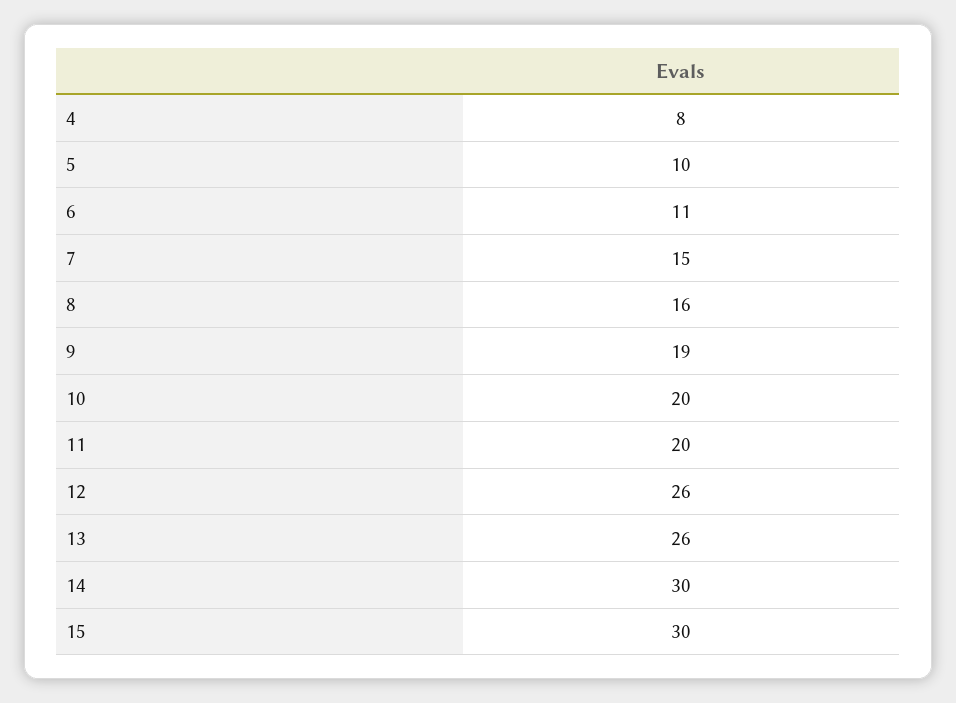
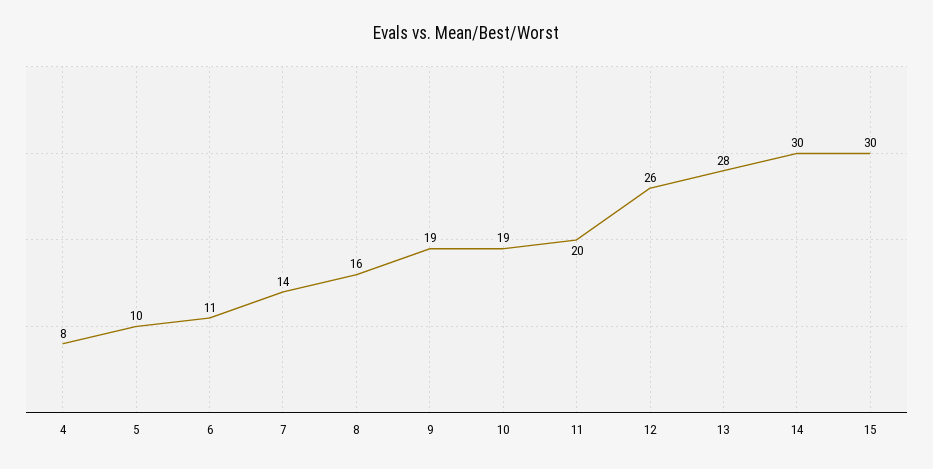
  {
    "4": 8,
    "5": 10,
    "6": 11,
-   "7": 15,
+   "7": 14,
    "8": 16,
    "9": 19,
-   "10": 20,
+   "10": 19,
    "11": 20,
    "12": 26,
-   "13": 26,
+   "13": 28,
    "14": 30,
    "15": 30
  }

